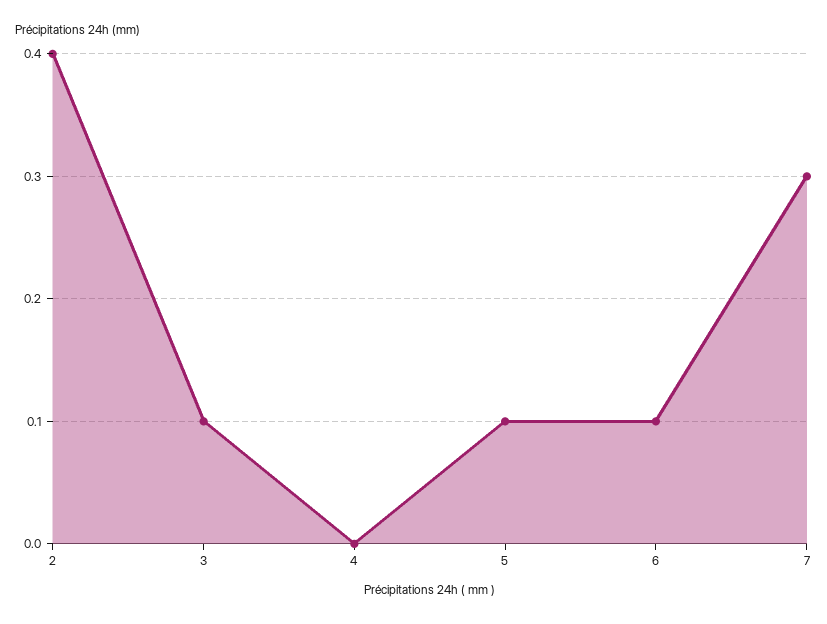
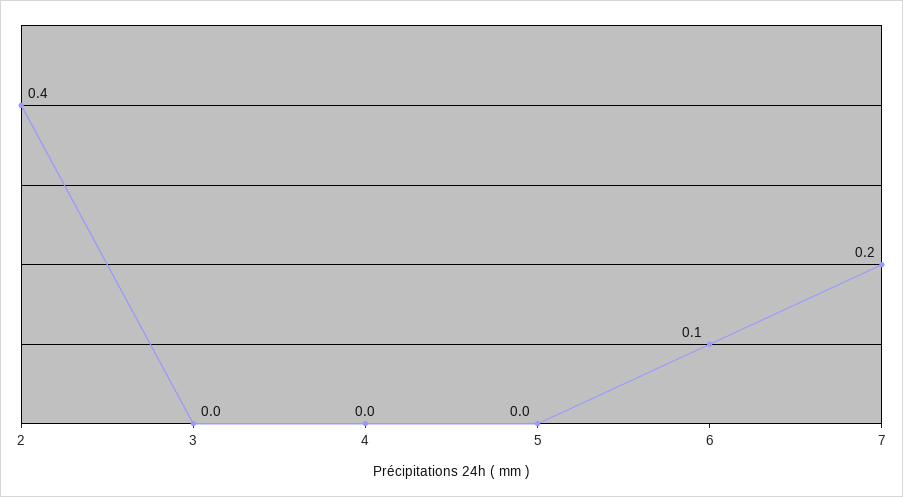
  {
    "2": 0.4,
-   "3": 0.1,
+   "3": 0,
    "4": 0,
-   "5": 0.1,
+   "5": 0,
    "6": 0.1,
-   "7": 0.3
+   "7": 0.2
  }

